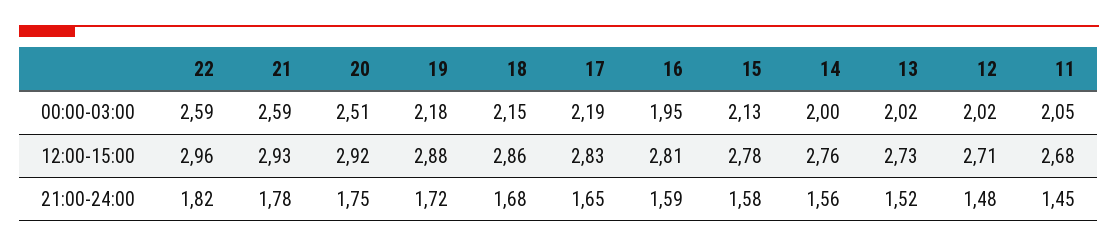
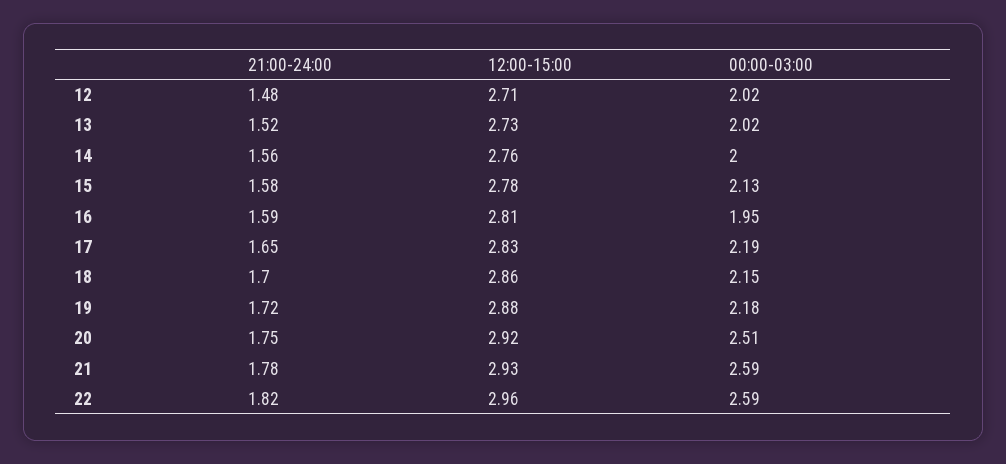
  {
    "22": {
      "00:00-03:00": 2.59,
      "12:00-15:00": 2.96,
      "21:00-24:00": 1.82
    },
    "21": {
      "00:00-03:00": 2.59,
      "12:00-15:00": 2.93,
      "21:00-24:00": 1.78
    },
    "20": {
      "00:00-03:00": 2.51,
      "12:00-15:00": 2.92,
      "21:00-24:00": 1.75
    },
    "19": {
      "00:00-03:00": 2.18,
      "12:00-15:00": 2.88,
      "21:00-24:00": 1.72
    },
    "18": {
      "00:00-03:00": 2.15,
      "12:00-15:00": 2.86,
-     "21:00-24:00": 1.68
+     "21:00-24:00": 1.7
    },
    "17": {
      "00:00-03:00": 2.19,
      "12:00-15:00": 2.83,
      "21:00-24:00": 1.65
    },
    "16": {
      "00:00-03:00": 1.95,
      "12:00-15:00": 2.81,
      "21:00-24:00": 1.59
    },
    "15": {
      "00:00-03:00": 2.13,
      "12:00-15:00": 2.78,
      "21:00-24:00": 1.58
    },
    "14": {
      "00:00-03:00": 2,
      "12:00-15:00": 2.76,
      "21:00-24:00": 1.56
    },
    "13": {
      "00:00-03:00": 2.02,
      "12:00-15:00": 2.73,
      "21:00-24:00": 1.52
    },
    "12": {
      "00:00-03:00": 2.02,
      "12:00-15:00": 2.71,
      "21:00-24:00": 1.48
-   },
+   }
-   "11": {
-     "00:00-03:00": 2.05,
-     "12:00-15:00": 2.68,
-     "21:00-24:00": 1.45
-   }
  }

